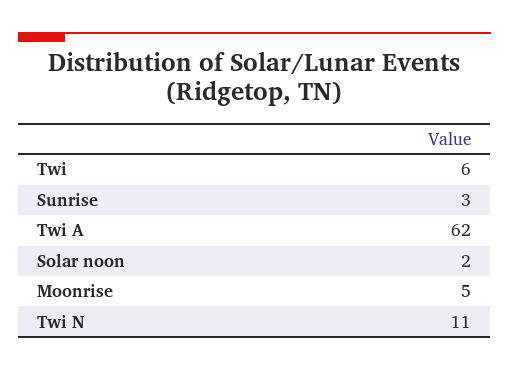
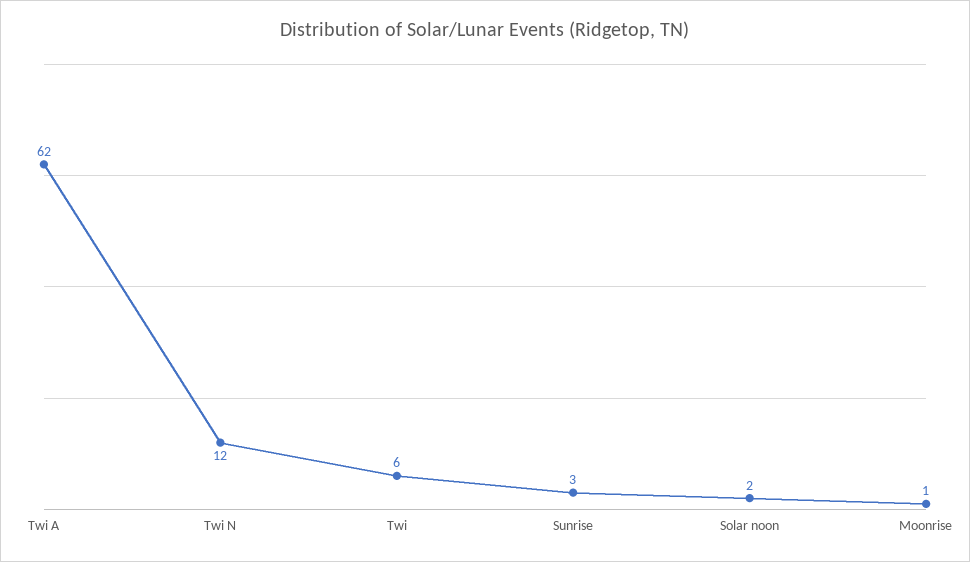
  {
    "Twi": 6,
    "Sunrise": 3,
    "Twi A": 62,
    "Solar noon": 2,
-   "Moonrise": 5,
+   "Moonrise": 1,
-   "Twi N": 11
+   "Twi N": 12
  }

